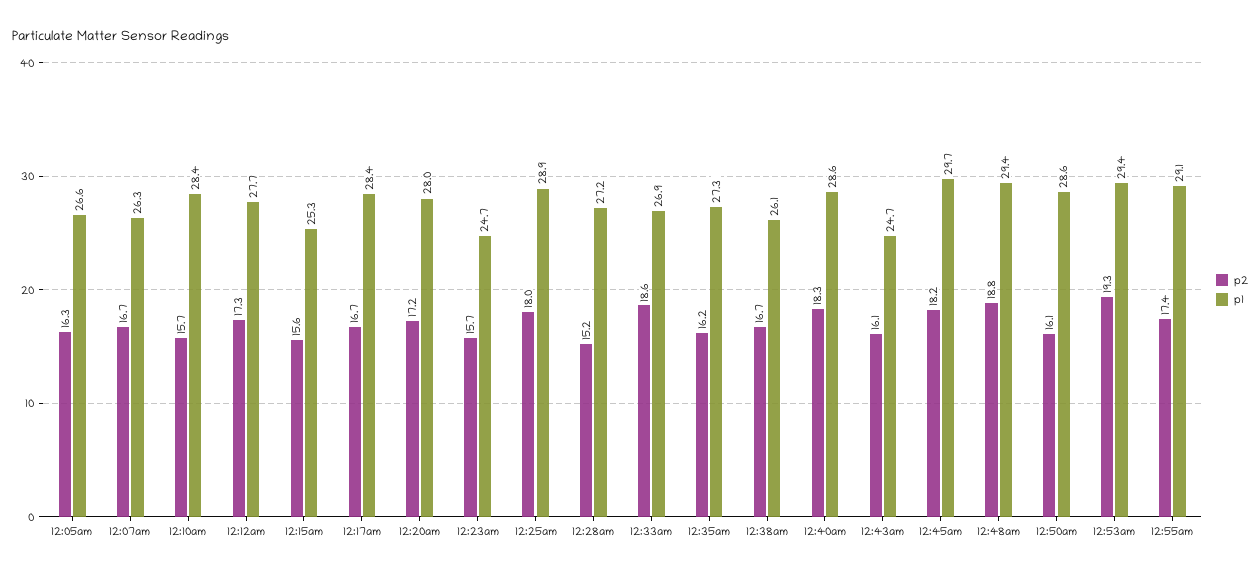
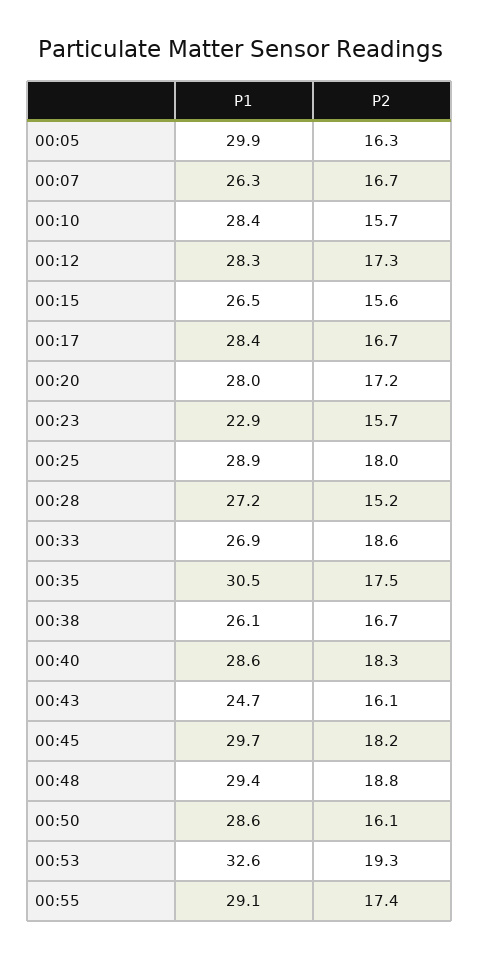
  {
    "p2": {
      "12:05am": 16.3,
      "12:07am": 16.7,
      "12:10am": 15.7,
      "12:12am": 17.3,
      "12:15am": 15.6,
      "12:17am": 16.7,
      "12:20am": 17.2,
      "12:23am": 15.7,
      "12:25am": 18,
      "12:28am": 15.2,
      "12:33am": 18.6,
-     "12:35am": 16.2,
+     "12:35am": 17.5,
      "12:38am": 16.7,
      "12:40am": 18.3,
      "12:43am": 16.1,
      "12:45am": 18.2,
      "12:48am": 18.8,
      "12:50am": 16.1,
      "12:53am": 19.3,
      "12:55am": 17.4
    },
    "p1": {
-     "12:05am": 26.6,
+     "12:05am": 29.9,
      "12:07am": 26.3,
      "12:10am": 28.4,
-     "12:12am": 27.7,
+     "12:12am": 28.3,
-     "12:15am": 25.3,
+     "12:15am": 26.5,
      "12:17am": 28.4,
      "12:20am": 28,
-     "12:23am": 24.7,
+     "12:23am": 22.9,
      "12:25am": 28.9,
      "12:28am": 27.2,
      "12:33am": 26.9,
-     "12:35am": 27.3,
+     "12:35am": 30.5,
      "12:38am": 26.1,
      "12:40am": 28.6,
      "12:43am": 24.7,
      "12:45am": 29.7,
      "12:48am": 29.4,
      "12:50am": 28.6,
-     "12:53am": 29.4,
+     "12:53am": 32.6,
      "12:55am": 29.1
    }
  }

